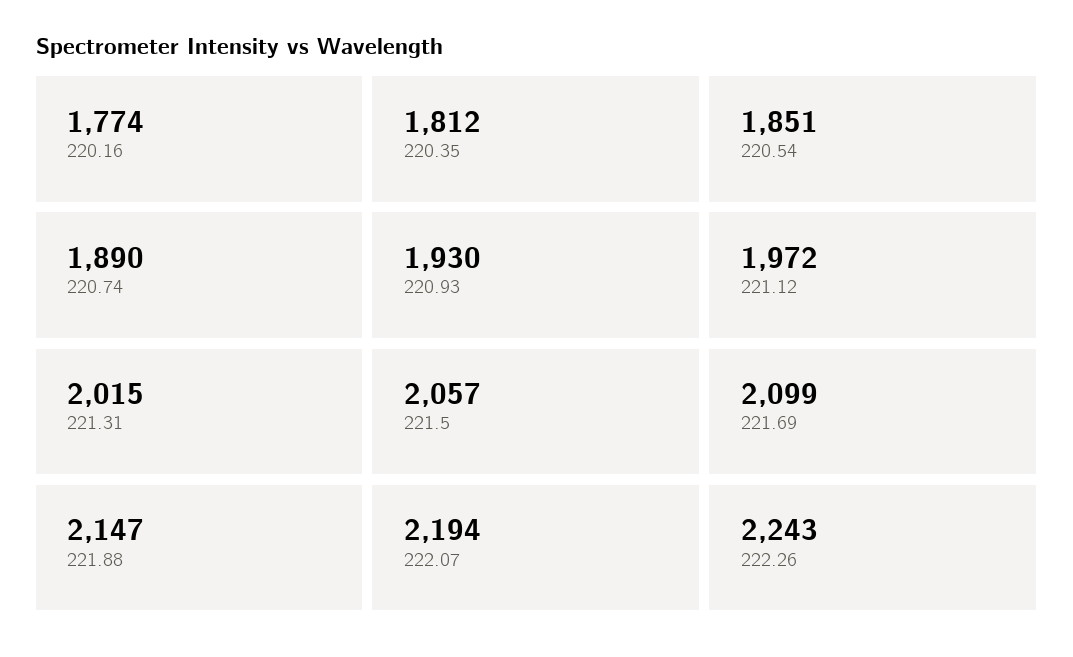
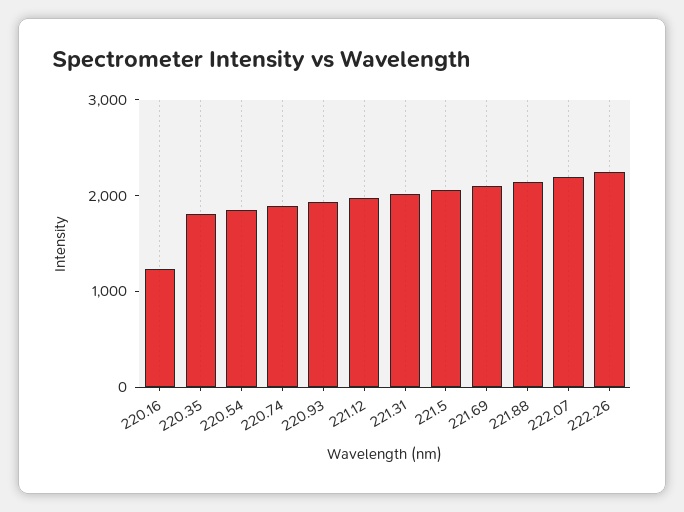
  {
-   "220.16": 1774,
+   "220.16": 1200,
    "220.35": 1812,
    "220.54": 1851,
    "220.74": 1890,
    "220.93": 1930,
    "221.12": 1972,
    "221.31": 2015,
    "221.5": 2057,
    "221.69": 2099,
    "221.88": 2147,
    "222.07": 2194,
    "222.26": 2243
  }

